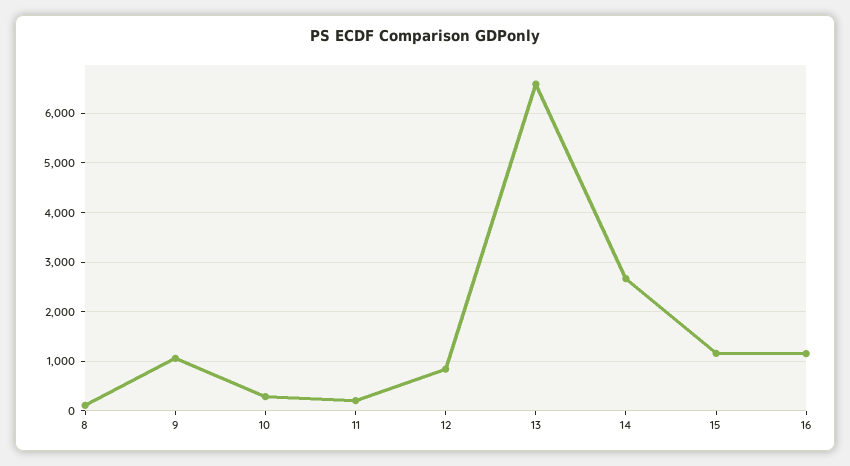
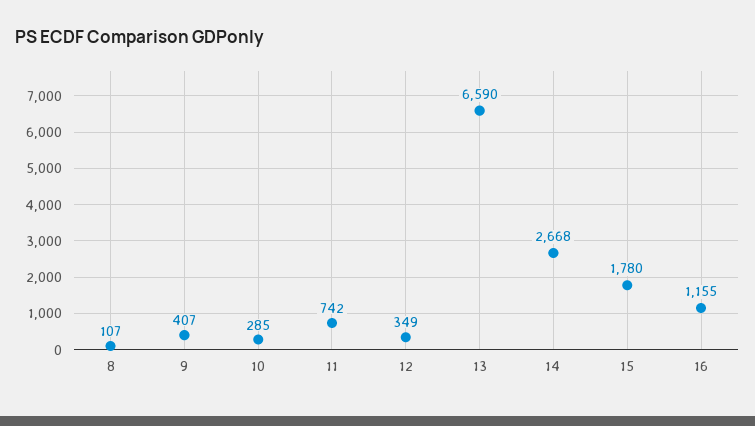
  {
    "8": 107,
-   "9": 1000,
+   "9": 407,
    "10": 285,
-   "11": 200,
+   "11": 742,
-   "12": 800,
+   "12": 349,
    "13": 6590,
    "14": 2668,
-   "15": 1200,
+   "15": 1780,
    "16": 1155
  }

